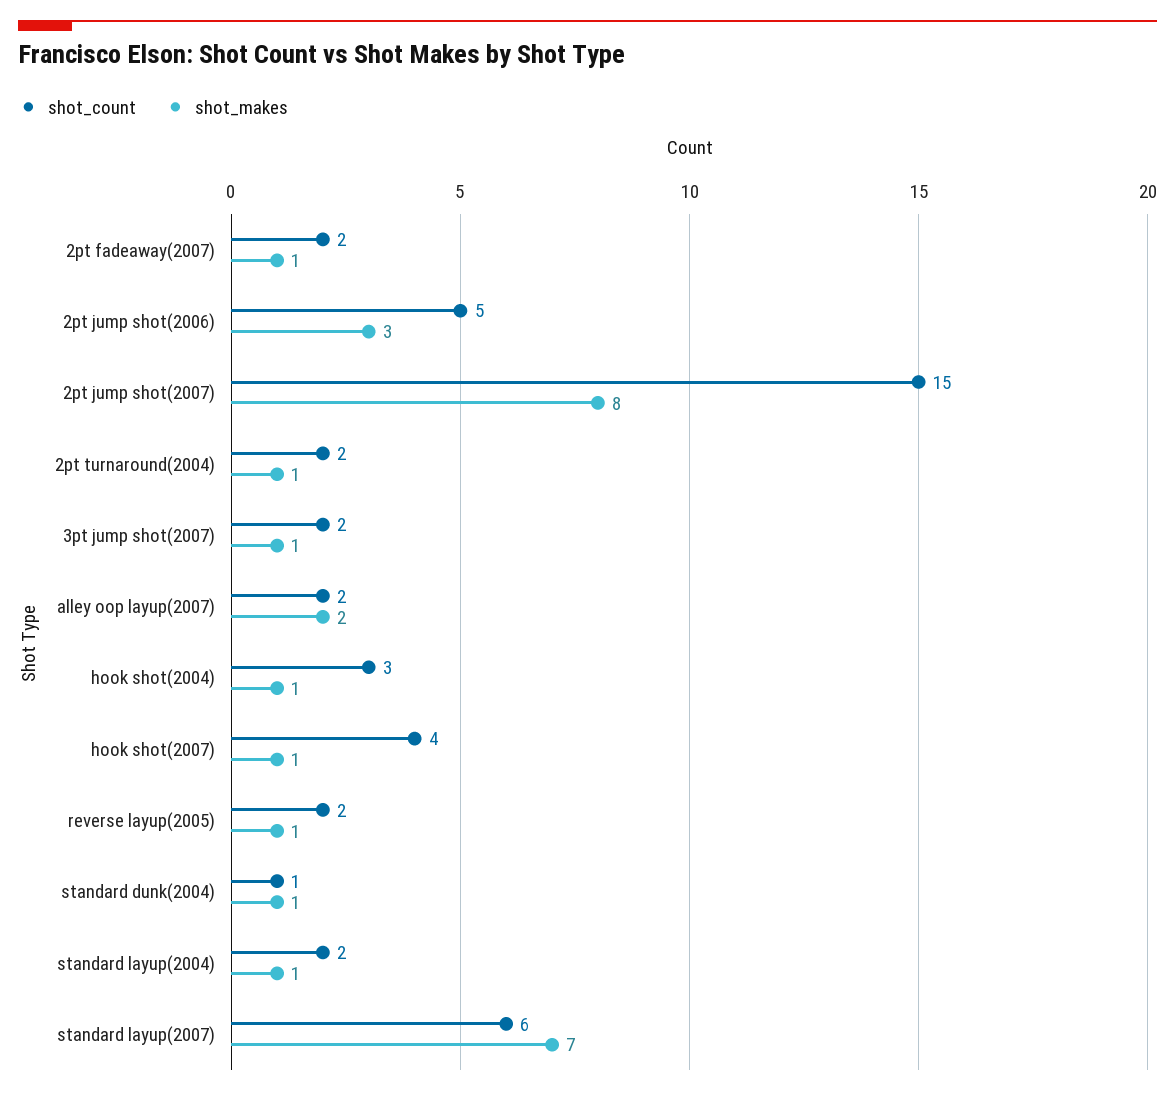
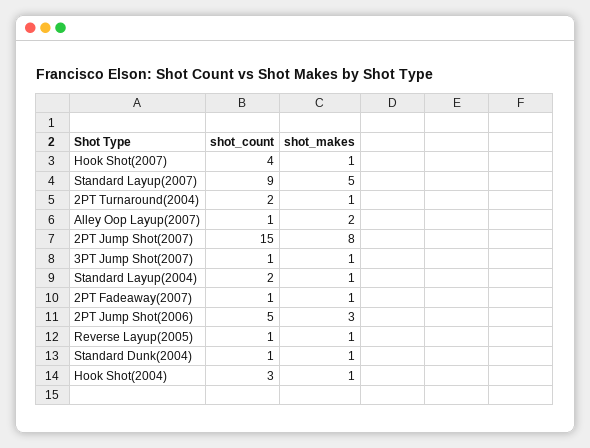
  {
    "shot_count": {
-     "2pt fadeaway(2007)": 2,
+     "2pt fadeaway(2007)": 1,
      "2pt jump shot(2006)": 5,
      "2pt jump shot(2007)": 15,
      "2pt turnaround(2004)": 2,
-     "3pt jump shot(2007)": 2,
+     "3pt jump shot(2007)": 1,
-     "alley oop layup(2007)": 2,
+     "alley oop layup(2007)": 1,
      "hook shot(2004)": 3,
      "hook shot(2007)": 4,
-     "reverse layup(2005)": 2,
+     "reverse layup(2005)": 1,
      "standard dunk(2004)": 1,
      "standard layup(2004)": 2,
-     "standard layup(2007)": 6
+     "standard layup(2007)": 9
    },
    "shot_makes": {
      "2pt fadeaway(2007)": 1,
      "2pt jump shot(2006)": 3,
      "2pt jump shot(2007)": 8,
      "2pt turnaround(2004)": 1,
      "3pt jump shot(2007)": 1,
      "alley oop layup(2007)": 2,
      "hook shot(2004)": 1,
      "hook shot(2007)": 1,
      "reverse layup(2005)": 1,
      "standard dunk(2004)": 1,
      "standard layup(2004)": 1,
-     "standard layup(2007)": 7
+     "standard layup(2007)": 5
    }
  }

